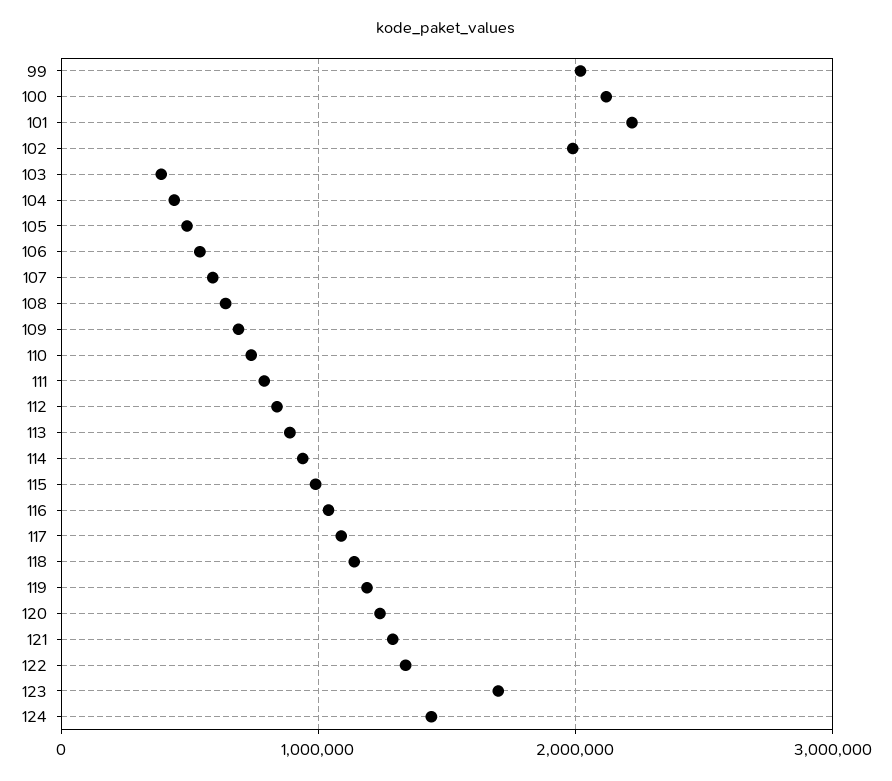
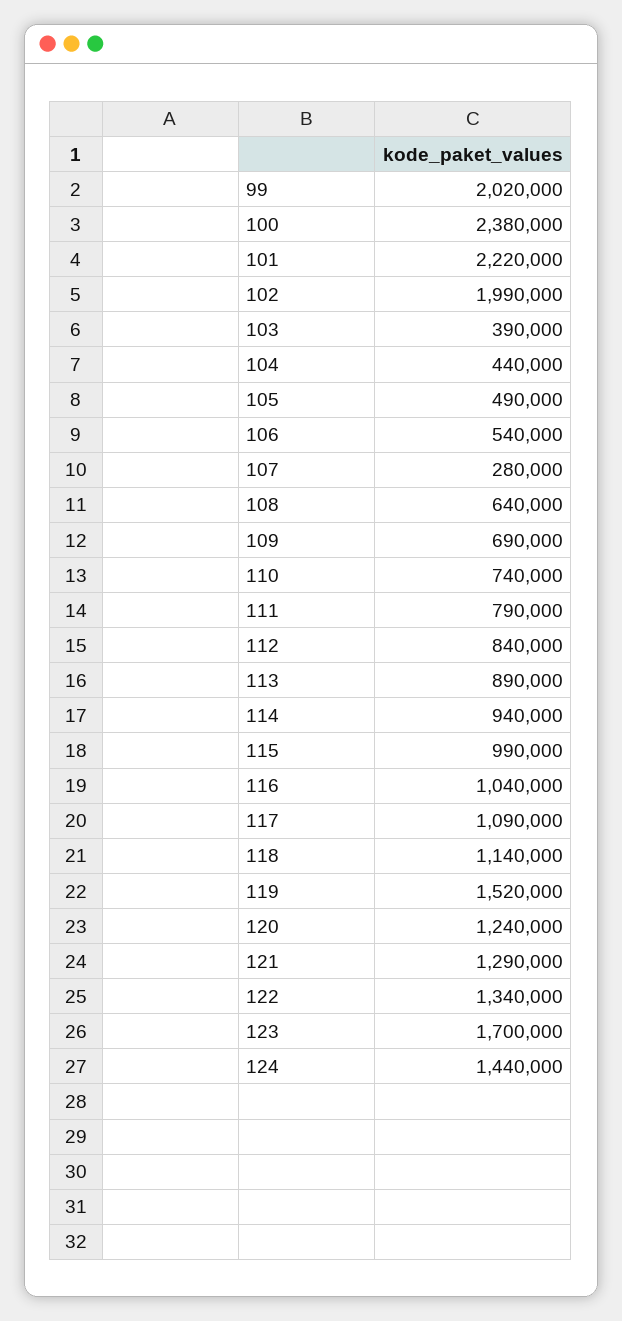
  {
    "99": 2020000,
-   "100": 2100000,
+   "100": 2380000,
    "101": 2220000,
    "102": 1990000,
    "103": 390000,
    "104": 440000,
    "105": 490000,
    "106": 540000,
-   "107": 600000,
+   "107": 280000,
    "108": 640000,
    "109": 690000,
    "110": 740000,
    "111": 790000,
    "112": 840000,
    "113": 890000,
    "114": 940000,
    "115": 990000,
    "116": 1040000,
    "117": 1090000,
    "118": 1140000,
-   "119": 1200000,
+   "119": 1520000,
    "120": 1240000,
    "121": 1290000,
    "122": 1340000,
    "123": 1700000,
    "124": 1440000
  }

